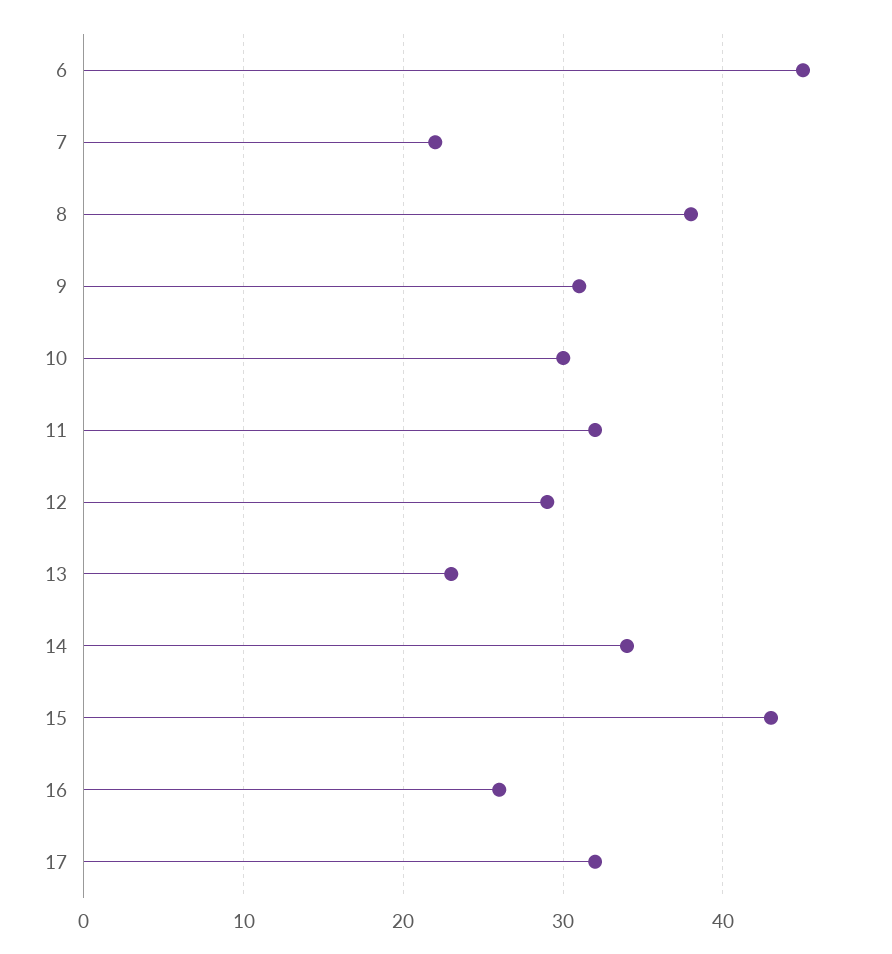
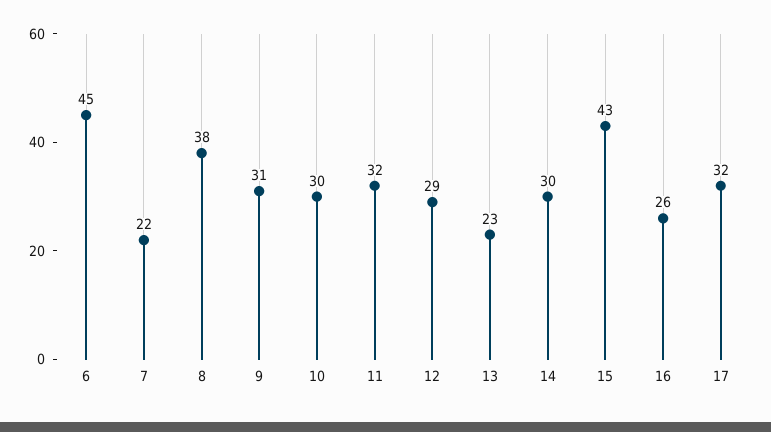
  {
    "6": 45,
    "7": 22,
    "8": 38,
    "9": 31,
    "10": 30,
    "11": 32,
    "12": 29,
    "13": 23,
-   "14": 34,
+   "14": 30,
    "15": 43,
    "16": 26,
    "17": 32
  }

